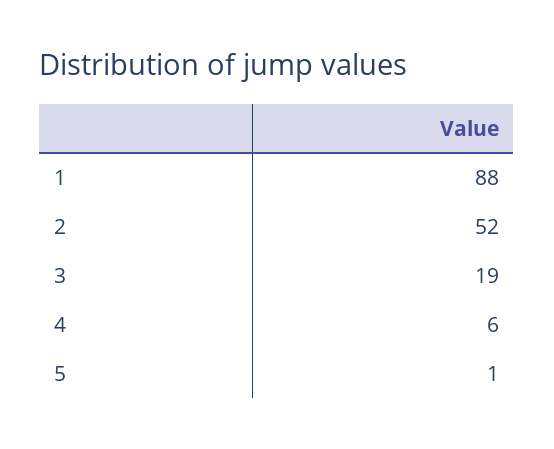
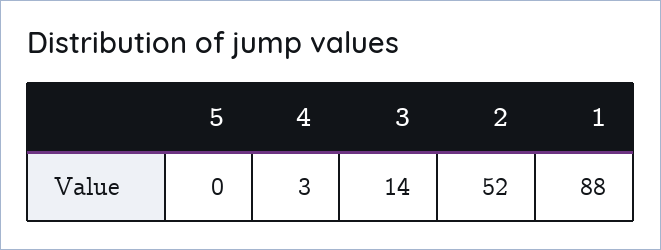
  {
    "1": 88,
    "2": 52,
-   "3": 19,
+   "3": 14,
-   "4": 6,
+   "4": 3,
-   "5": 1
+   "5": 0
  }

